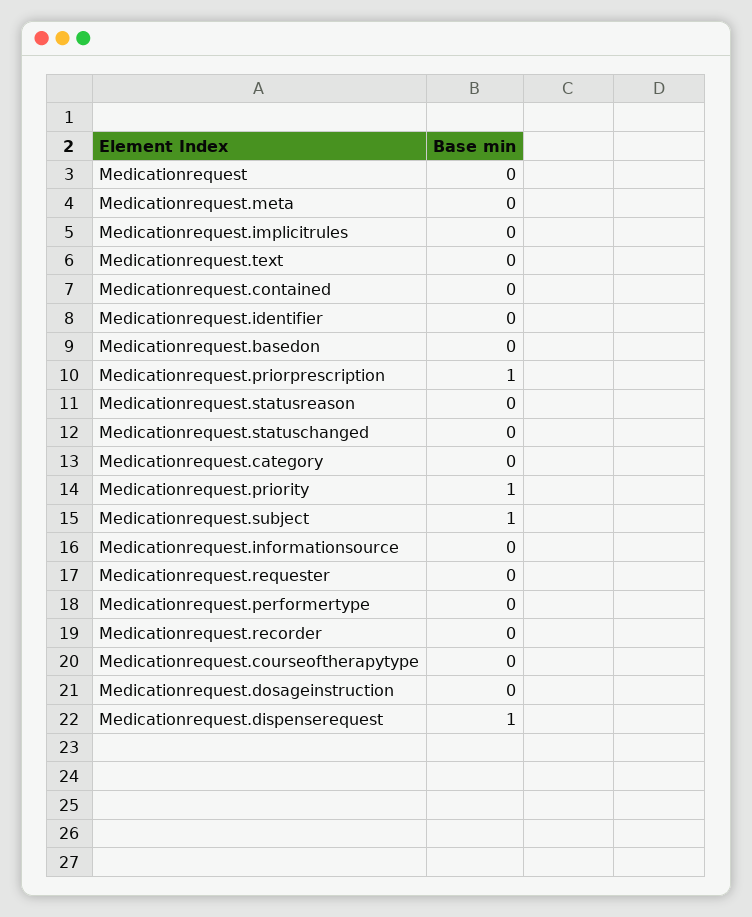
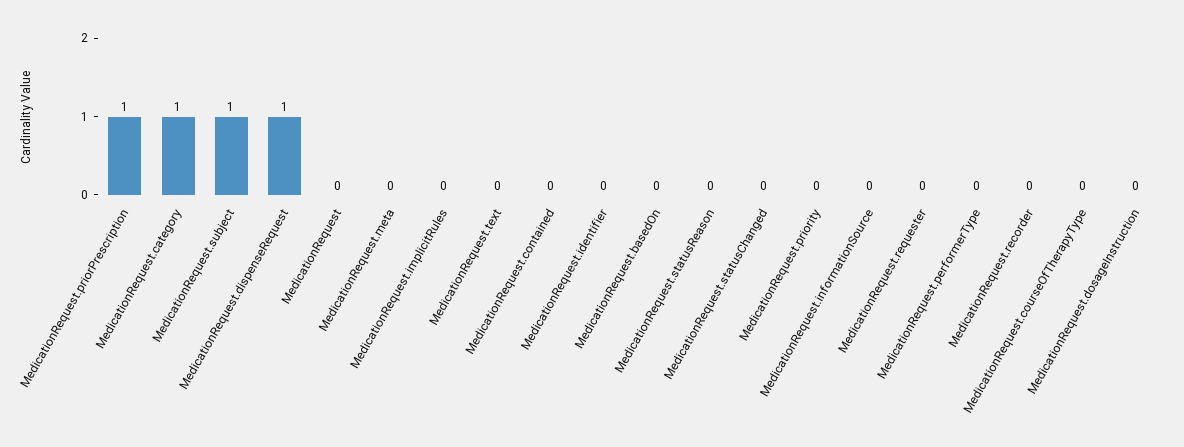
  {
    "Medicationrequest": 0,
    "Medicationrequest.meta": 0,
    "Medicationrequest.implicitrules": 0,
    "Medicationrequest.text": 0,
    "Medicationrequest.contained": 0,
    "Medicationrequest.identifier": 0,
    "Medicationrequest.basedon": 0,
    "Medicationrequest.priorprescription": 1,
    "Medicationrequest.statusreason": 0,
    "Medicationrequest.statuschanged": 0,
-   "Medicationrequest.category": 0,
+   "Medicationrequest.category": 1,
-   "Medicationrequest.priority": 1,
+   "Medicationrequest.priority": 0,
    "Medicationrequest.subject": 1,
    "Medicationrequest.informationsource": 0,
    "Medicationrequest.requester": 0,
    "Medicationrequest.performertype": 0,
    "Medicationrequest.recorder": 0,
    "Medicationrequest.courseoftherapytype": 0,
    "Medicationrequest.dosageinstruction": 0,
    "Medicationrequest.dispenserequest": 1
  }

